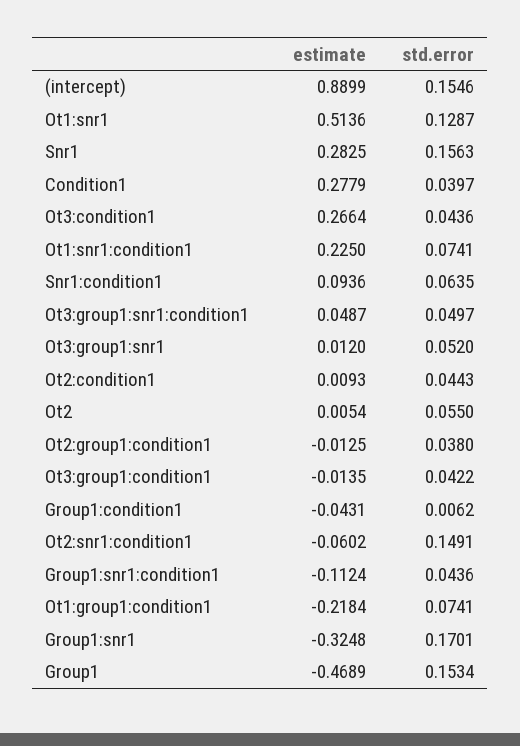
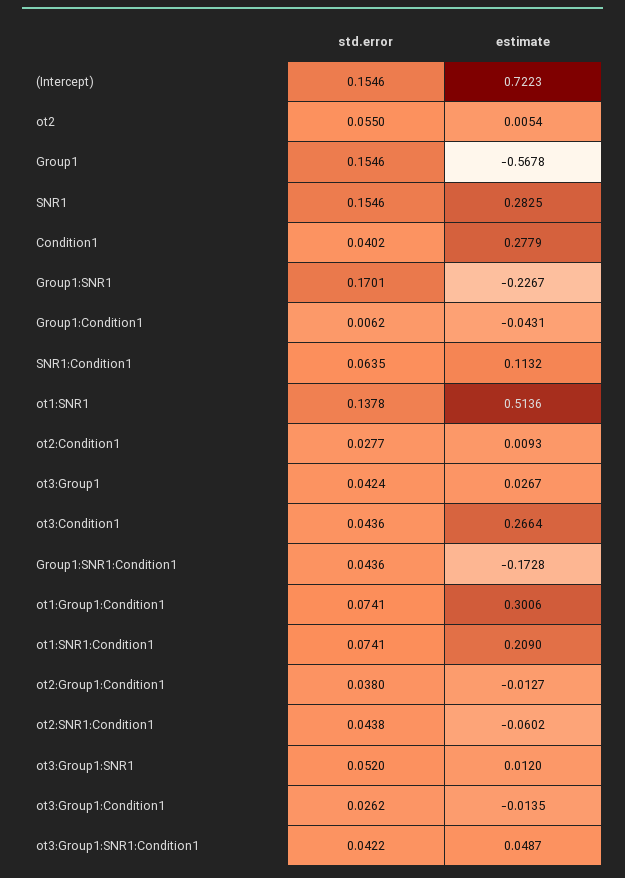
  {
    "estimate": {
-     "(intercept)": 0.8899,
+     "(intercept)": 0.7223,
      "Ot1:snr1": 0.5136,
      "Snr1": 0.2825,
      "Condition1": 0.2779,
      "Ot3:condition1": 0.2664,
-     "Ot1:snr1:condition1": 0.225,
+     "Ot1:snr1:condition1": 0.209,
-     "Snr1:condition1": 0.0936,
+     "Snr1:condition1": 0.1132,
      "Ot3:group1:snr1:condition1": 0.0487,
      "Ot3:group1:snr1": 0.012,
      "Ot2:condition1": 0.0093,
      "Ot2": 0.0054,
-     "Ot2:group1:condition1": -0.0125,
+     "Ot2:group1:condition1": -0.0127,
      "Ot3:group1:condition1": -0.0135,
      "Group1:condition1": -0.0431,
      "Ot2:snr1:condition1": -0.0602,
-     "Group1:snr1:condition1": -0.1124,
+     "Group1:snr1:condition1": -0.1728,
-     "Ot1:group1:condition1": -0.2184,
+     "Ot1:group1:condition1": 0.3006,
-     "Group1:snr1": -0.3248,
+     "Group1:snr1": -0.2267,
-     "Group1": -0.4689
+     "Group1": -0.5678,
+     "ot3:Group1": 0.0267
    },
    "std.error": {
      "(intercept)": 0.1546,
-     "Ot1:snr1": 0.1287,
+     "Ot1:snr1": 0.1378,
-     "Snr1": 0.1563,
+     "Snr1": 0.1546,
-     "Condition1": 0.0397,
+     "Condition1": 0.0402,
      "Ot3:condition1": 0.0436,
      "Ot1:snr1:condition1": 0.0741,
      "Snr1:condition1": 0.0635,
-     "Ot3:group1:snr1:condition1": 0.0497,
+     "Ot3:group1:snr1:condition1": 0.0422,
      "Ot3:group1:snr1": 0.052,
-     "Ot2:condition1": 0.0443,
+     "Ot2:condition1": 0.0277,
      "Ot2": 0.055,
      "Ot2:group1:condition1": 0.038,
-     "Ot3:group1:condition1": 0.0422,
+     "Ot3:group1:condition1": 0.0262,
      "Group1:condition1": 0.0062,
-     "Ot2:snr1:condition1": 0.1491,
+     "Ot2:snr1:condition1": 0.0438,
      "Group1:snr1:condition1": 0.0436,
      "Ot1:group1:condition1": 0.0741,
      "Group1:snr1": 0.1701,
-     "Group1": 0.1534
+     "Group1": 0.1546,
+     "ot3:Group1": 0.0424
    }
  }

